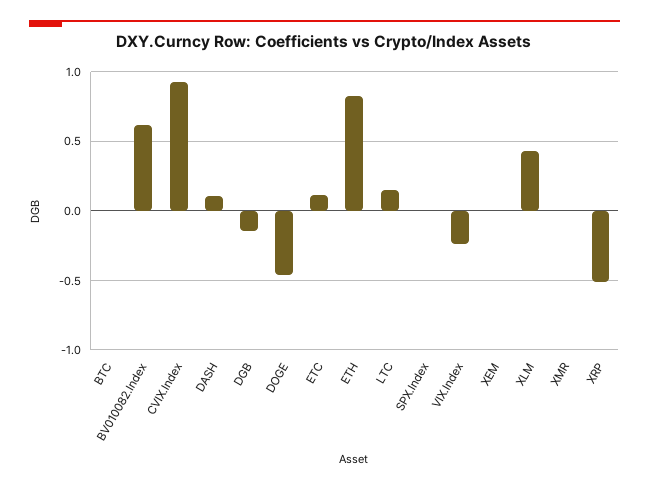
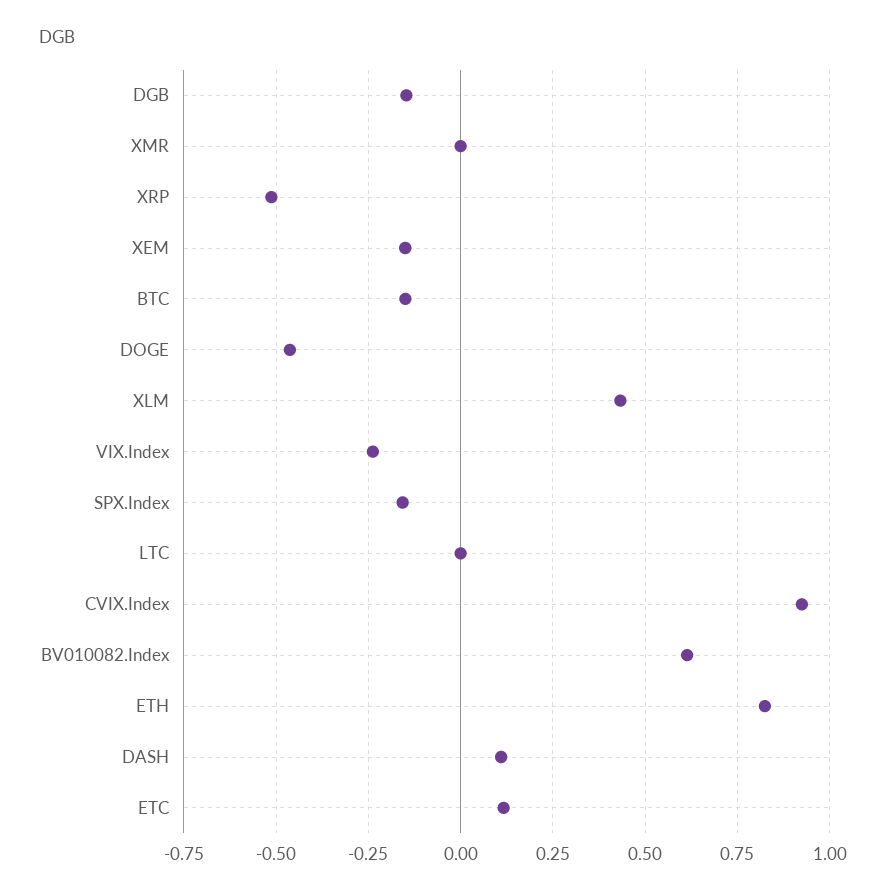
  {
-   "BTC": 0,
+   "BTC": -0.15,
    "BV010082.Index": 0.625,
    "CVIX.Index": 0.925,
    "DASH": 0.1,
    "DGB": -0.15,
    "DOGE": -0.475,
    "ETC": 0.125,
    "ETH": 0.825,
-   "LTC": 0.15,
+   "LTC": 0,
-   "SPX.Index": 0,
+   "SPX.Index": -0.15,
    "VIX.Index": -0.25,
-   "XEM": 0,
+   "XEM": -0.15,
    "XLM": 0.425,
    "XMR": 0,
    "XRP": -0.525
  }

